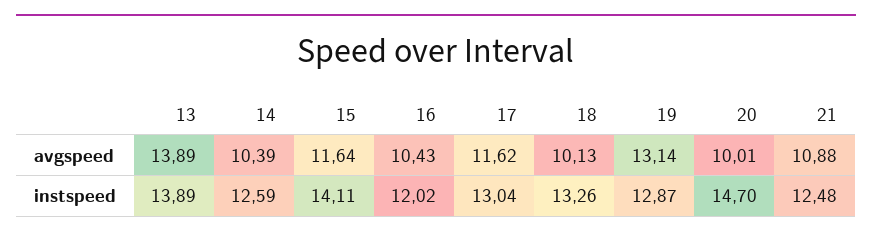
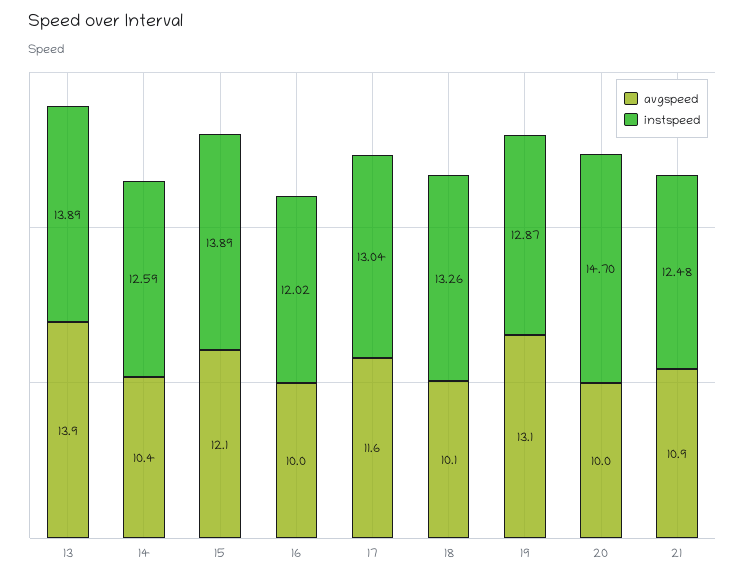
  {
    "avgspeed": {
      "13": 13.89,
      "14": 10.39,
-     "15": 11.64,
+     "15": 12.1,
-     "16": 10.43,
+     "16": 10,
      "17": 11.62,
      "18": 10.13,
      "19": 13.14,
      "20": 10.01,
      "21": 10.88
    },
    "instspeed": {
      "13": 13.89,
      "14": 12.59,
-     "15": 14.11,
+     "15": 13.89,
      "16": 12.02,
      "17": 13.04,
      "18": 13.26,
      "19": 12.87,
      "20": 14.7,
      "21": 12.48
    }
  }

